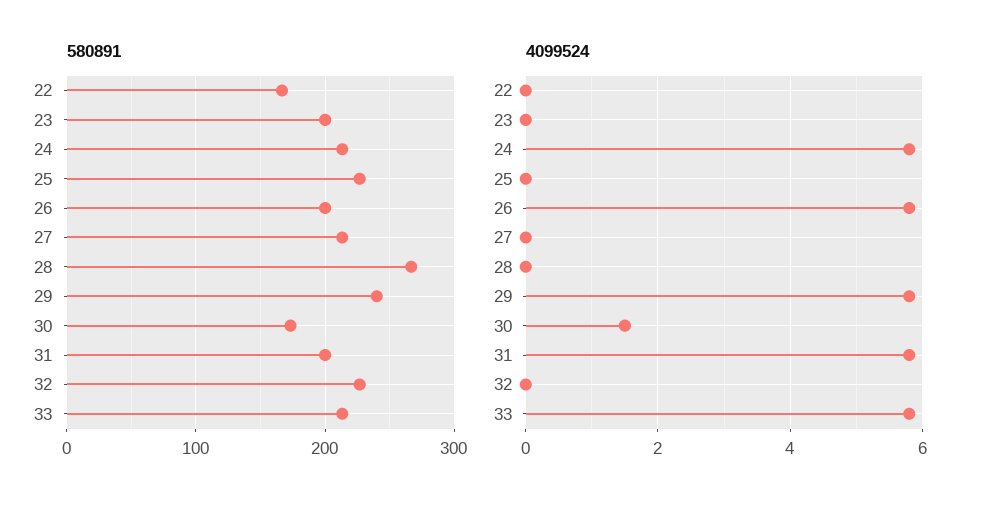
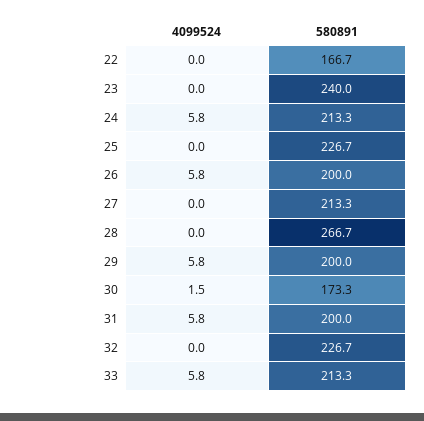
  {
    "580891": {
      "22": 166.7,
-     "23": 200,
+     "23": 240,
      "24": 213.3,
      "25": 226.7,
      "26": 200,
      "27": 213.3,
      "28": 266.7,
-     "29": 240,
+     "29": 200,
      "30": 173.3,
      "31": 200,
      "32": 226.7,
      "33": 213.3
    },
    "4099524": {
      "22": 0,
      "23": 0,
      "24": 5.8,
      "25": 0,
      "26": 5.8,
      "27": 0,
      "28": 0,
      "29": 5.8,
      "30": 1.5,
      "31": 5.8,
      "32": 0,
      "33": 5.8
    }
  }

